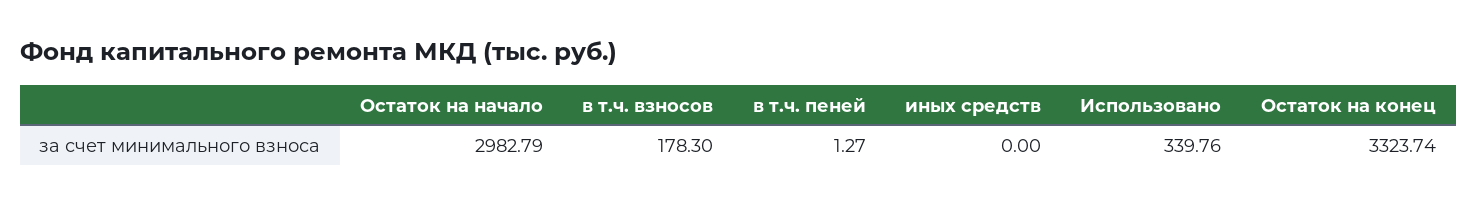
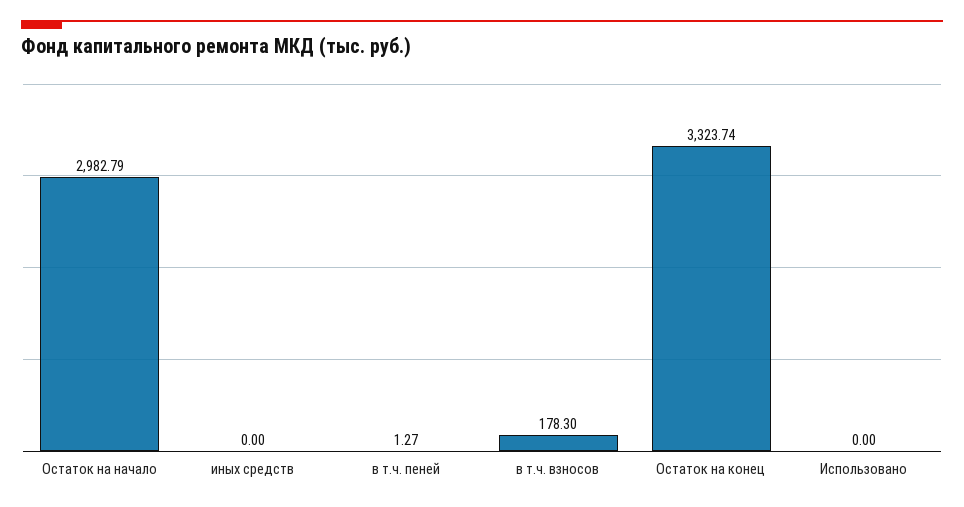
  {
    "Остаток на начало": 2982.79,
    "в т.ч. взносов": 178.3,
    "в т.ч. пеней": 1.27,
    "иных средств": 0,
-   "Использовано": 339.76,
+   "Использовано": 0,
    "Остаток на конец": 3323.74
  }

